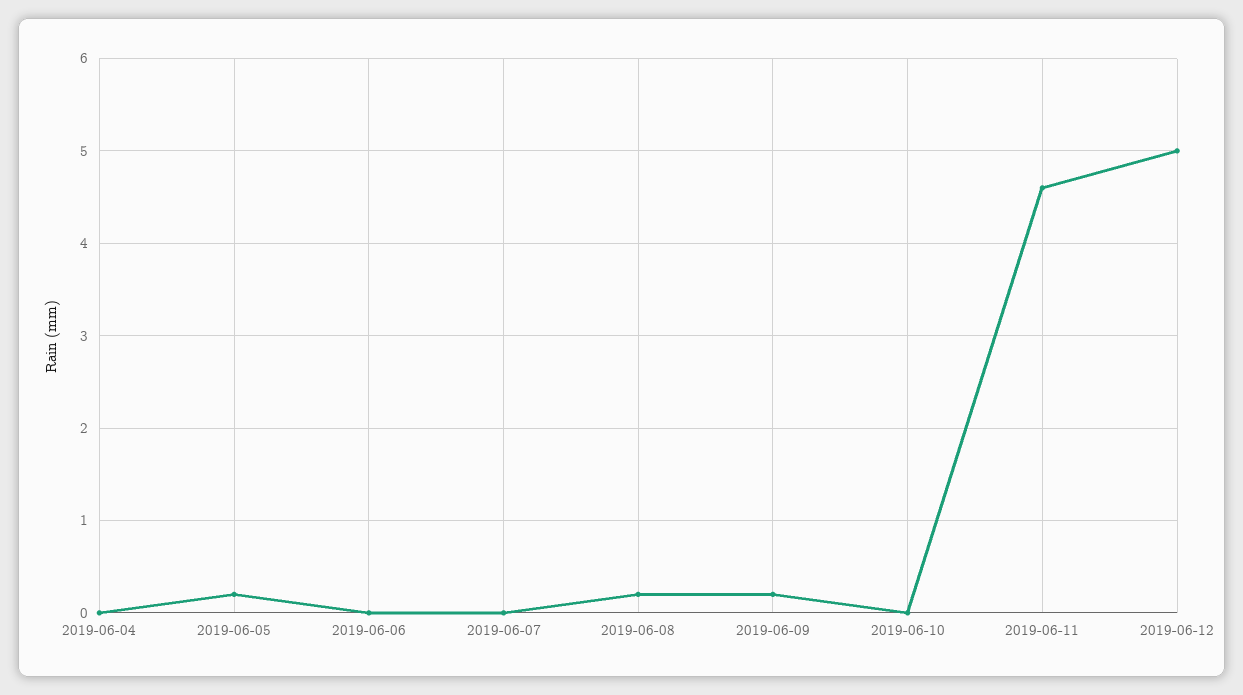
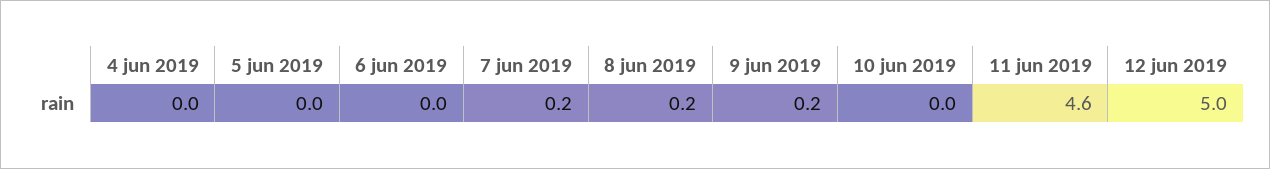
  {
    "2019-06-04": 0,
-   "2019-06-05": 0.2,
+   "2019-06-05": 0,
    "2019-06-06": 0,
-   "2019-06-07": 0,
+   "2019-06-07": 0.2,
    "2019-06-08": 0.2,
    "2019-06-09": 0.2,
    "2019-06-10": 0,
    "2019-06-11": 4.6,
    "2019-06-12": 5
  }

